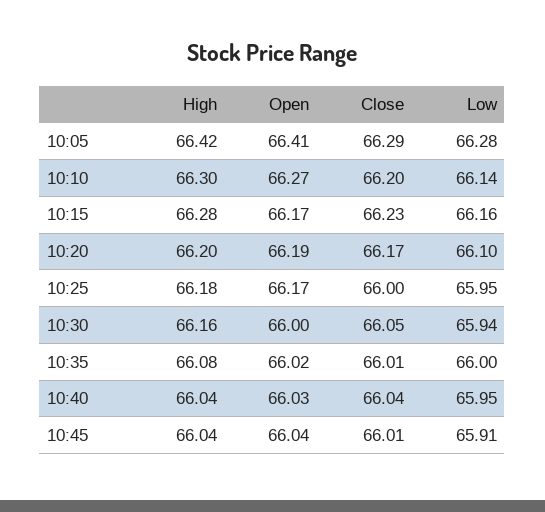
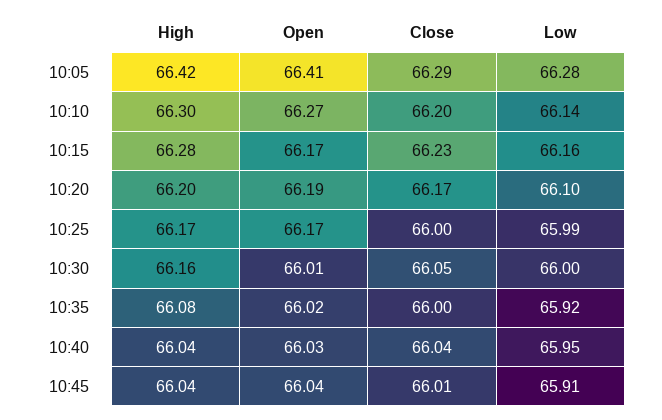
  {
    "High": {
      "10:05": 66.42,
      "10:10": 66.3,
      "10:15": 66.28,
      "10:20": 66.2,
-     "10:25": 66.18,
+     "10:25": 66.17,
      "10:30": 66.16,
      "10:35": 66.08,
      "10:40": 66.04,
      "10:45": 66.04
    },
    "Open": {
      "10:05": 66.41,
      "10:10": 66.27,
      "10:15": 66.17,
      "10:20": 66.19,
      "10:25": 66.17,
-     "10:30": 66,
+     "10:30": 66.01,
      "10:35": 66.02,
      "10:40": 66.03,
      "10:45": 66.04
    },
    "Close": {
      "10:05": 66.29,
      "10:10": 66.2,
      "10:15": 66.23,
      "10:20": 66.17,
      "10:25": 66,
      "10:30": 66.05,
-     "10:35": 66.01,
+     "10:35": 66,
      "10:40": 66.04,
      "10:45": 66.01
    },
    "Low": {
      "10:05": 66.28,
      "10:10": 66.14,
      "10:15": 66.16,
      "10:20": 66.1,
-     "10:25": 65.95,
+     "10:25": 65.99,
-     "10:30": 65.94,
+     "10:30": 66,
-     "10:35": 66,
+     "10:35": 65.92,
      "10:40": 65.95,
      "10:45": 65.91
    }
  }

